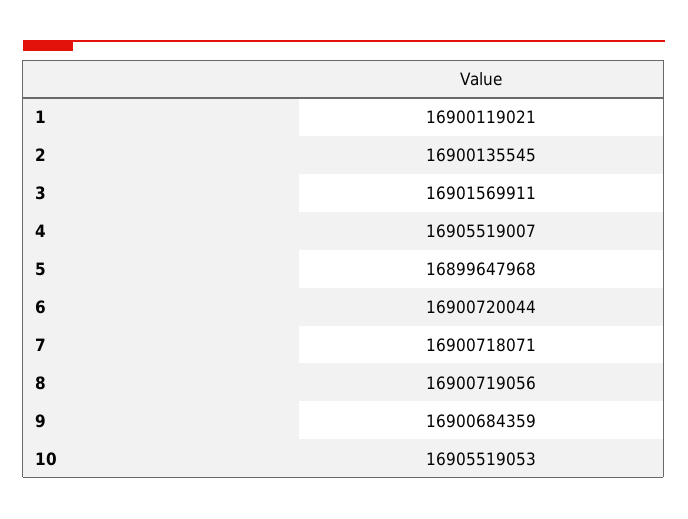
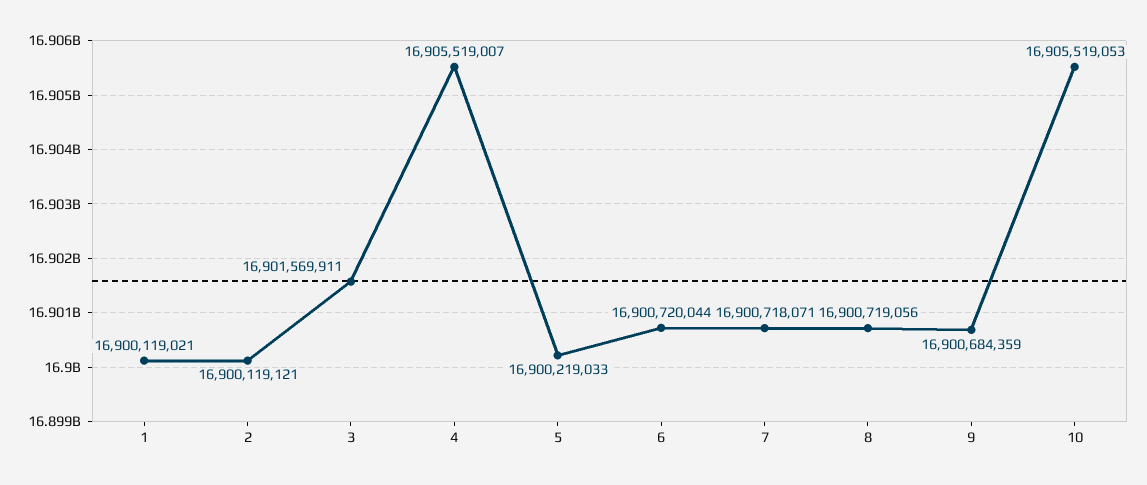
  {
    "1": 16900119021,
-   "2": 16900135545,
+   "2": 16900119121,
    "3": 16901569911,
    "4": 16905519007,
-   "5": 16899647968,
+   "5": 16900219033,
    "6": 16900720044,
    "7": 16900718071,
    "8": 16900719056,
    "9": 16900684359,
    "10": 16905519053
  }

